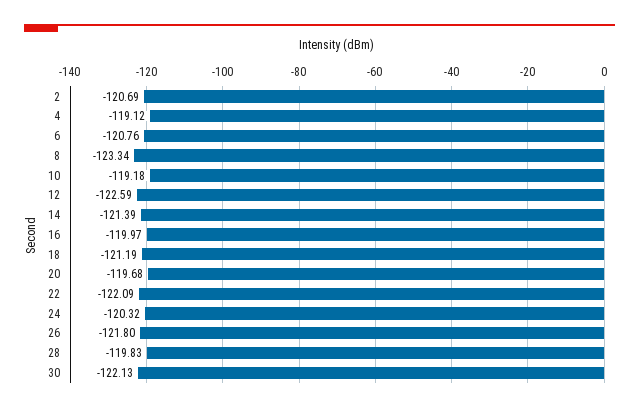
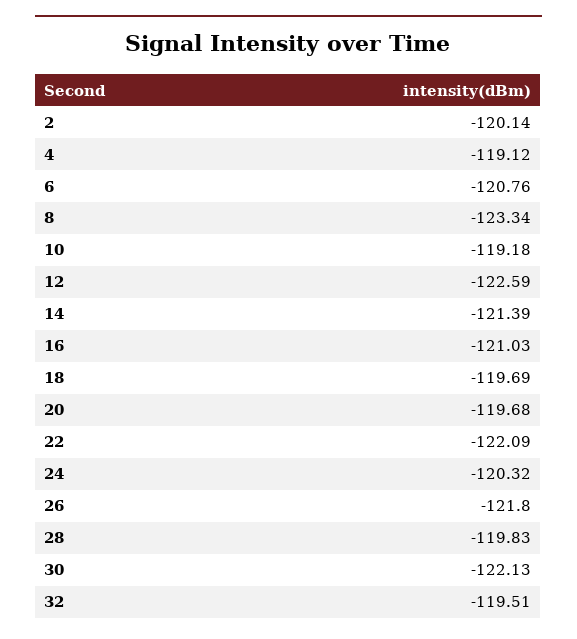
  {
-   "2": -120.69,
+   "2": -120.14,
    "4": -119.12,
    "6": -120.76,
    "8": -123.34,
    "10": -119.18,
    "12": -122.59,
    "14": -121.39,
-   "16": -119.97,
+   "16": -121.03,
-   "18": -121.19,
+   "18": -119.69,
    "20": -119.68,
    "22": -122.09,
    "24": -120.32,
    "26": -121.8,
    "28": -119.83,
-   "30": -122.13
+   "30": -122.13,
+   "32": -119.51
  }

